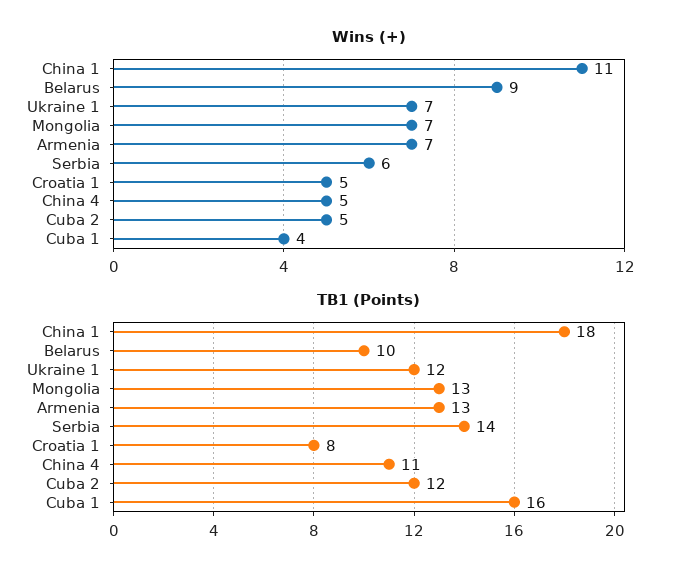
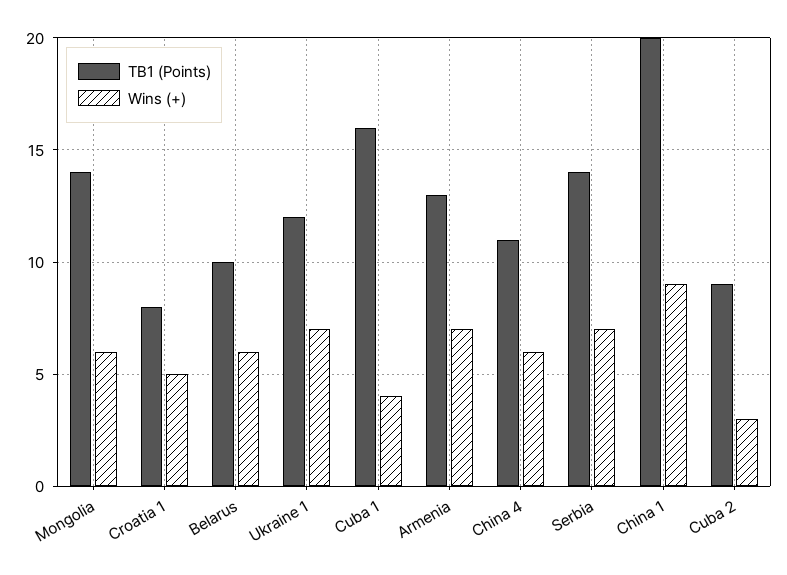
  {
    "Wins (+)": {
-     "China 1": 11,
+     "China 1": 9,
-     "Belarus": 9,
+     "Belarus": 6,
      "Ukraine 1": 7,
-     "Mongolia": 7,
+     "Mongolia": 6,
      "Armenia": 7,
-     "Serbia": 6,
+     "Serbia": 7,
      "Croatia 1": 5,
-     "China 4": 5,
+     "China 4": 6,
-     "Cuba 2": 5,
+     "Cuba 2": 3,
      "Cuba 1": 4
    },
    "TB1 (Points)": {
-     "China 1": 18,
+     "China 1": 20,
      "Belarus": 10,
      "Ukraine 1": 12,
-     "Mongolia": 13,
+     "Mongolia": 14,
      "Armenia": 13,
      "Serbia": 14,
      "Croatia 1": 8,
      "China 4": 11,
-     "Cuba 2": 12,
+     "Cuba 2": 9,
      "Cuba 1": 16
    }
  }

